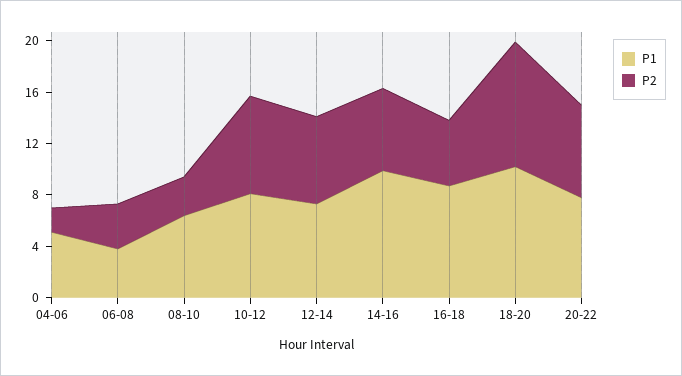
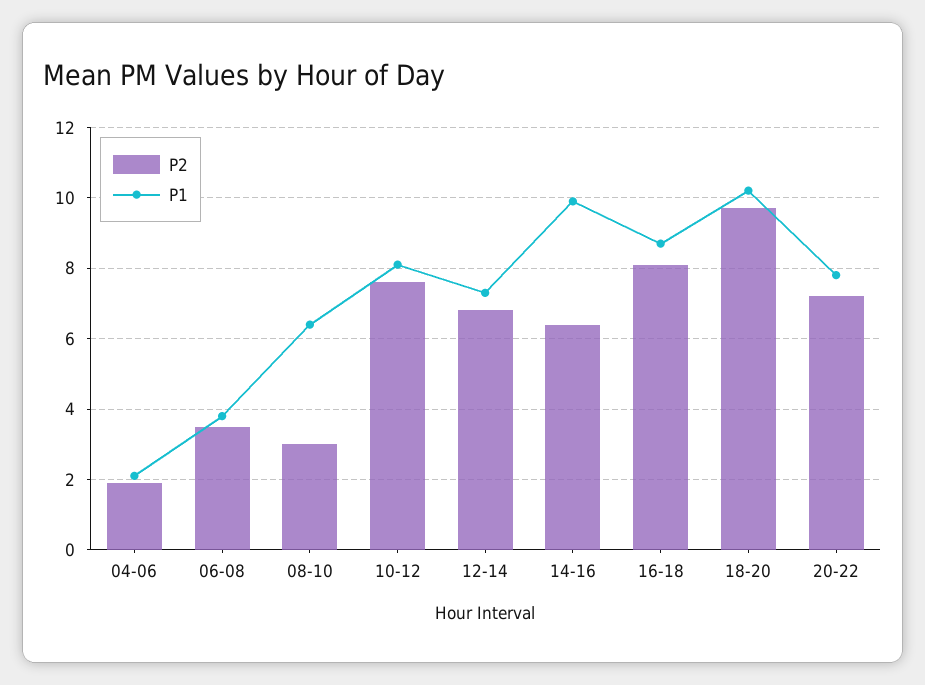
  {
    "P1": {
-     "04-06": 5,
+     "04-06": 2,
      "06-08": 4,
      "08-10": 6.5,
      "10-12": 8,
      "12-14": 7.5,
      "14-16": 10,
      "16-18": 8.5,
      "18-20": 10,
      "20-22": 8
    },
    "P2": {
      "04-06": 2,
      "06-08": 3.5,
      "08-10": 3,
      "10-12": 7.5,
      "12-14": 7,
      "14-16": 6.5,
-     "16-18": 5,
+     "16-18": 8,
      "18-20": 9.5,
      "20-22": 7
    }
  }

